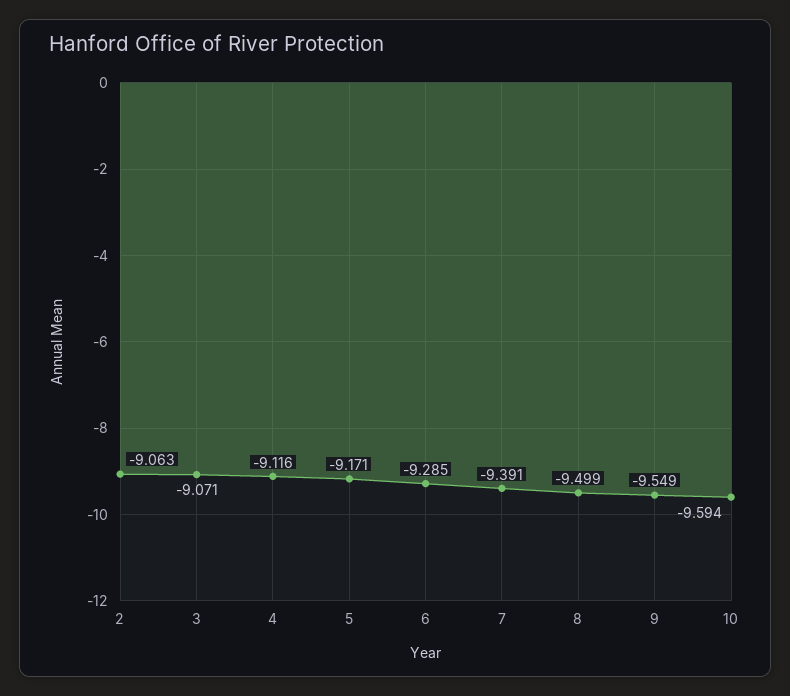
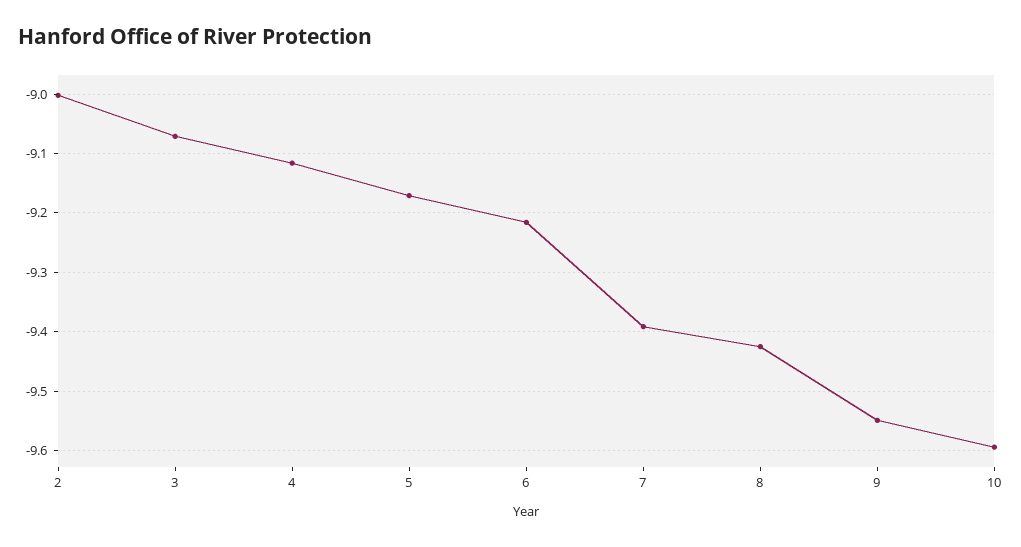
  {
-   "2": -9.063,
+   "2": -9,
    "3": -9.071,
    "4": -9.116,
    "5": -9.171,
-   "6": -9.285,
+   "6": -9.22,
    "7": -9.391,
-   "8": -9.499,
+   "8": -9.42,
    "9": -9.549,
    "10": -9.594
  }

